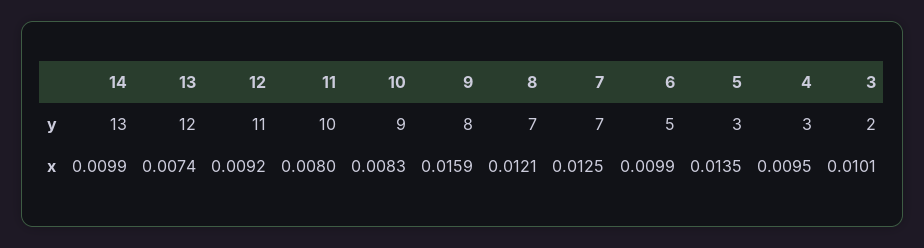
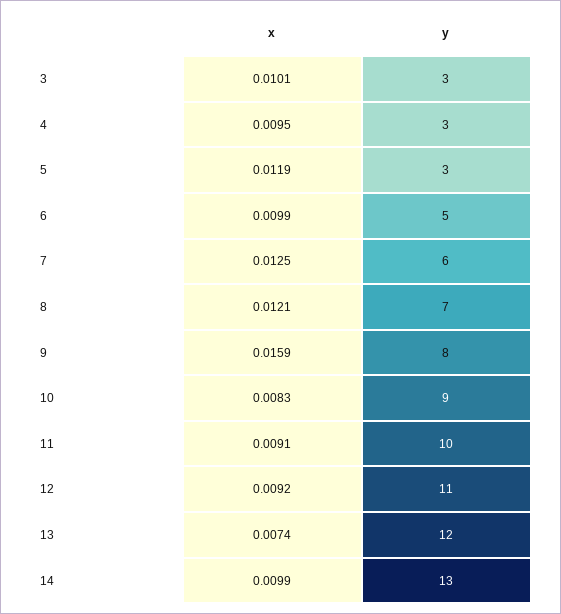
  {
    "14": {
      "y": 13,
      "x": 0.0099
    },
    "13": {
      "y": 12,
      "x": 0.0074
    },
    "12": {
      "y": 11,
      "x": 0.0092
    },
    "11": {
      "y": 10,
-     "x": 0.008
+     "x": 0.0091
    },
    "10": {
      "y": 9,
      "x": 0.0083
    },
    "9": {
      "y": 8,
      "x": 0.0159
    },
    "8": {
      "y": 7,
      "x": 0.0121
    },
    "7": {
-     "y": 7,
+     "y": 6,
      "x": 0.0125
    },
    "6": {
      "y": 5,
      "x": 0.0099
    },
    "5": {
      "y": 3,
-     "x": 0.0135
+     "x": 0.0119
    },
    "4": {
      "y": 3,
      "x": 0.0095
    },
    "3": {
-     "y": 2,
+     "y": 3,
      "x": 0.0101
    }
  }

